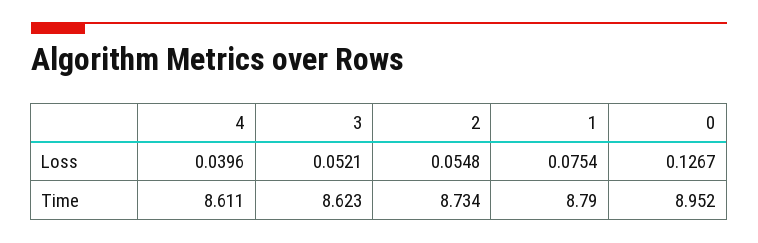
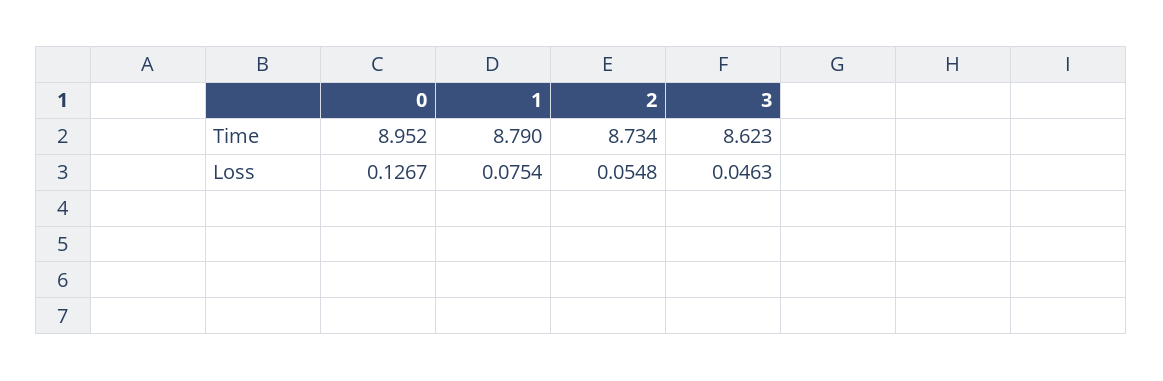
  {
-   "4": {
-     "Loss": 0.0396,
-     "Time": 8.611
-   },
    "3": {
-     "Loss": 0.0521,
+     "Loss": 0.0463,
      "Time": 8.623
    },
    "2": {
      "Loss": 0.0548,
      "Time": 8.734
    },
    "1": {
      "Loss": 0.0754,
      "Time": 8.79
    },
    "0": {
      "Loss": 0.1267,
      "Time": 8.952
    }
  }

